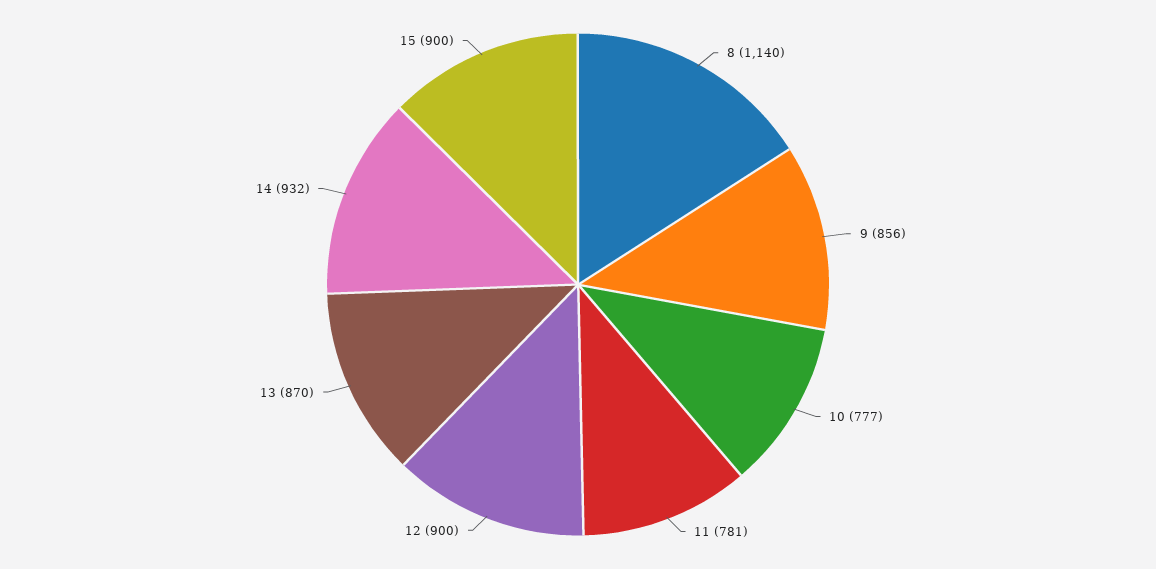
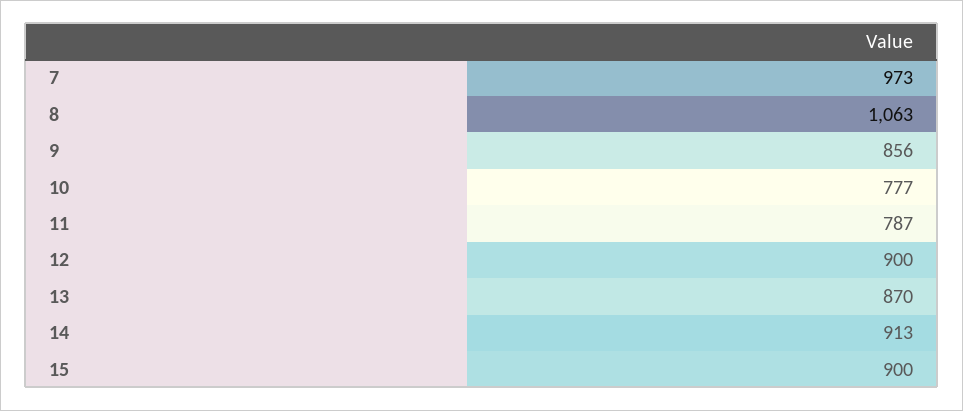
  {
-   "8": 1140,
+   "8": 1063,
    "9": 856,
    "10": 777,
-   "11": 781,
+   "11": 787,
    "12": 900,
    "13": 870,
-   "14": 932,
+   "14": 913,
-   "15": 900
+   "15": 900,
+   "7": 973
  }

